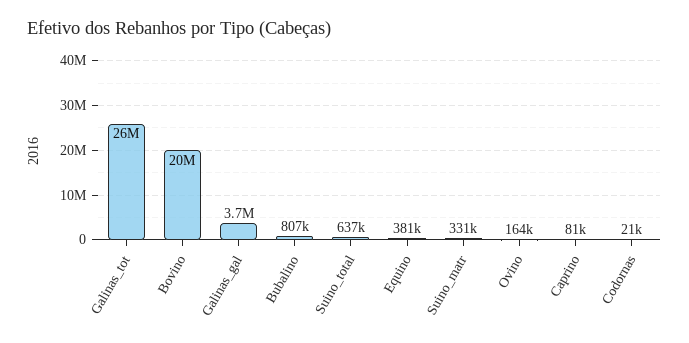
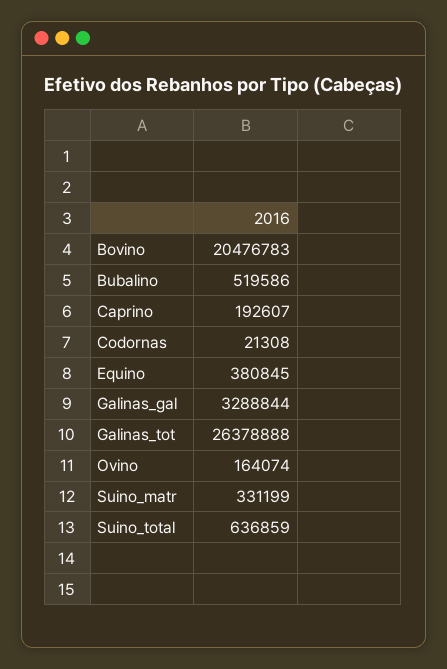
  {
    "Galinas_tot": 26378888,
    "Bovino": 20476783,
-   "Galinas_gal": 3700000,
+   "Galinas_gal": 3288844,
-   "Bubalino": 807000,
+   "Bubalino": 519586,
    "Suino_total": 636859,
    "Equino": 380845,
    "Suino_matr": 331199,
    "Ovino": 164074,
-   "Caprino": 81000,
+   "Caprino": 192607,
    "Codornas": 21308
  }

